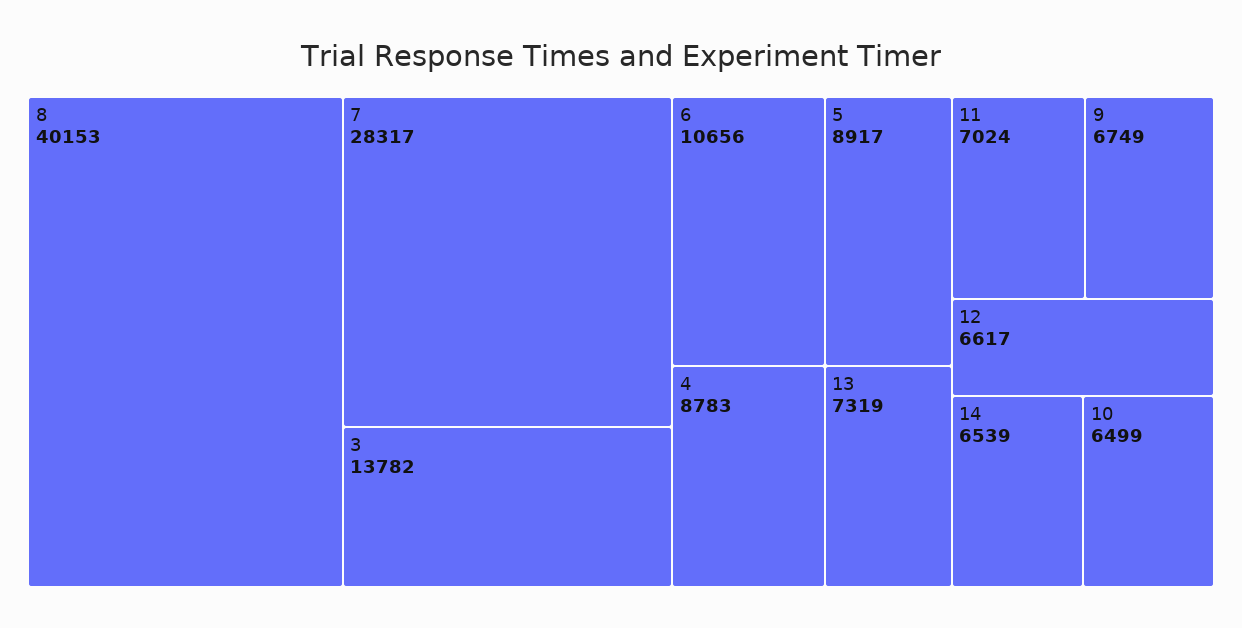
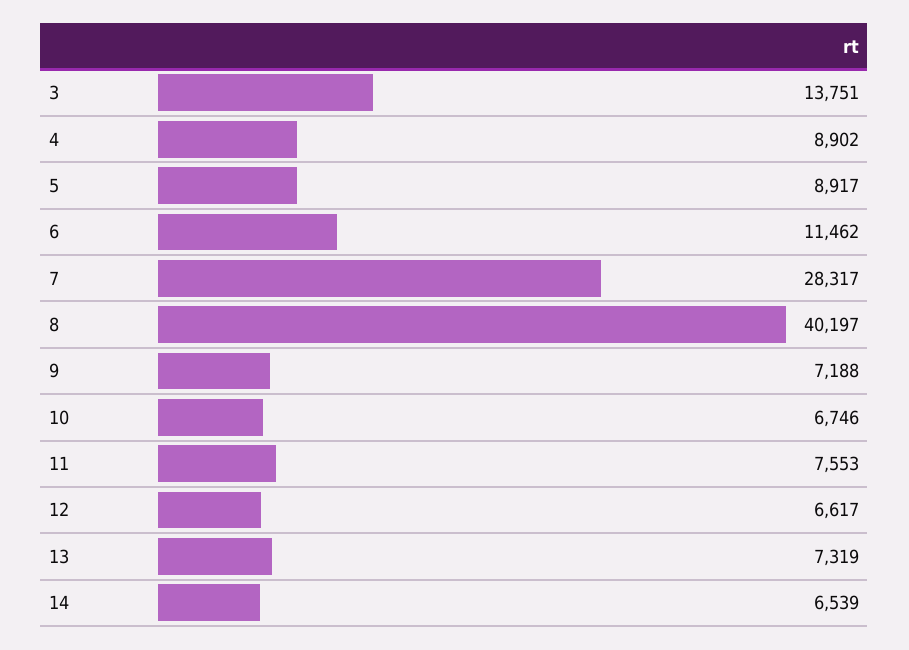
  {
-   "8": 40153,
+   "8": 40197,
    "7": 28317,
-   "3": 13782,
+   "3": 13751,
-   "6": 10656,
+   "6": 11462,
    "5": 8917,
-   "4": 8783,
+   "4": 8902,
    "13": 7319,
-   "11": 7024,
+   "11": 7553,
-   "9": 6749,
+   "9": 7188,
    "12": 6617,
    "14": 6539,
-   "10": 6499
+   "10": 6746
  }

